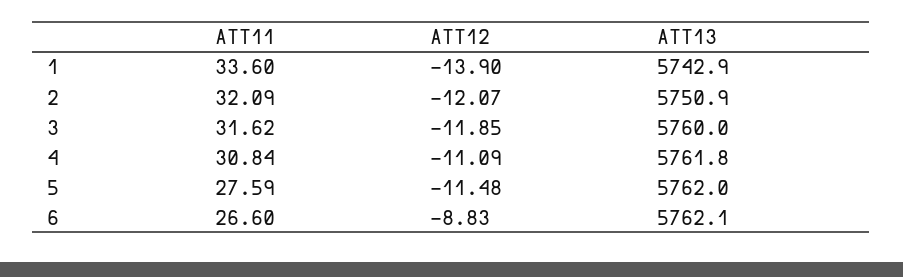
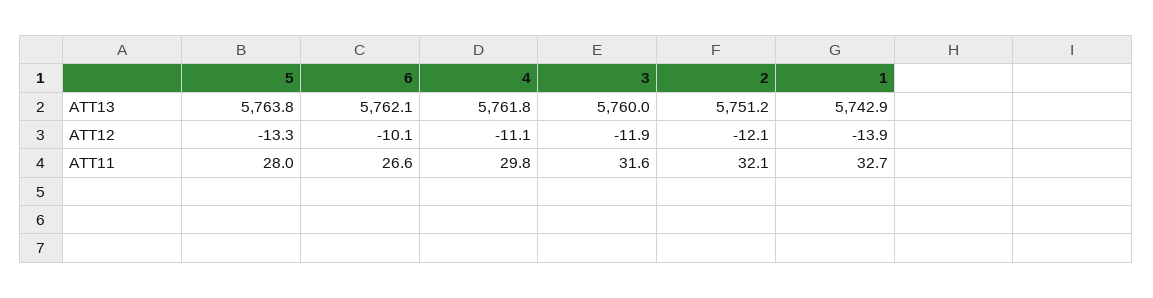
  {
    "ATT11": {
-     "1": 33.6,
+     "1": 32.7,
      "2": 32.09,
      "3": 31.62,
-     "4": 30.84,
+     "4": 29.8,
-     "5": 27.59,
+     "5": 28,
      "6": 26.6
    },
    "ATT12": {
      "1": -13.9,
      "2": -12.07,
      "3": -11.85,
      "4": -11.09,
-     "5": -11.48,
+     "5": -13.3,
-     "6": -8.83
+     "6": -10.1
    },
    "ATT13": {
      "1": 5742.9,
-     "2": 5750.9,
+     "2": 5751.2,
      "3": 5760,
      "4": 5761.8,
-     "5": 5762,
+     "5": 5763.8,
      "6": 5762.1
    }
  }

